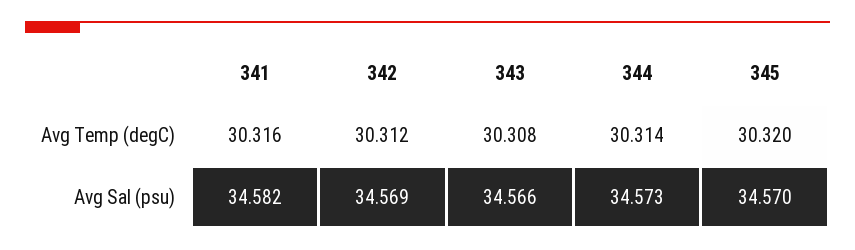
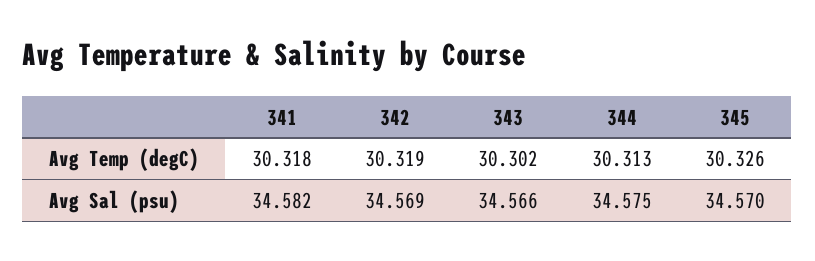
  {
    "341": {
-     "Avg Temp (degC)": 30.316,
+     "Avg Temp (degC)": 30.318,
      "Avg Sal (psu)": 34.582
    },
    "342": {
-     "Avg Temp (degC)": 30.312,
+     "Avg Temp (degC)": 30.319,
      "Avg Sal (psu)": 34.569
    },
    "343": {
-     "Avg Temp (degC)": 30.308,
+     "Avg Temp (degC)": 30.302,
      "Avg Sal (psu)": 34.566
    },
    "344": {
-     "Avg Temp (degC)": 30.314,
+     "Avg Temp (degC)": 30.313,
-     "Avg Sal (psu)": 34.573
+     "Avg Sal (psu)": 34.575
    },
    "345": {
-     "Avg Temp (degC)": 30.32,
+     "Avg Temp (degC)": 30.326,
      "Avg Sal (psu)": 34.57
    }
  }

